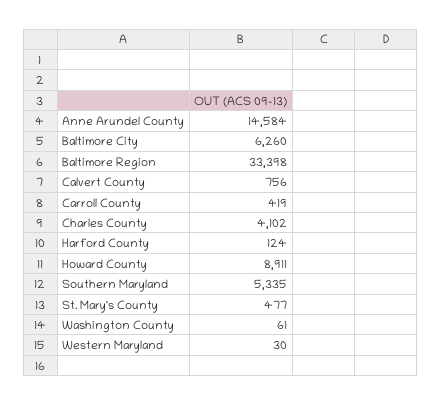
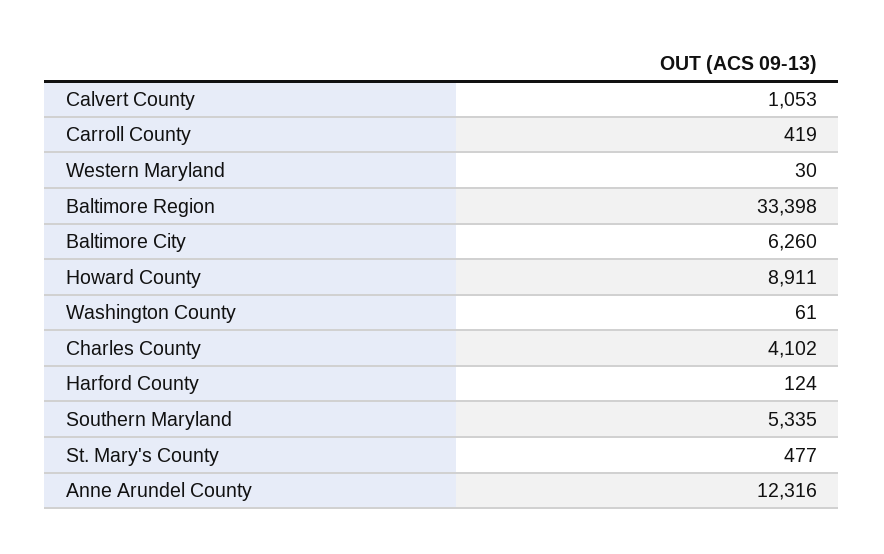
  {
-   "Anne Arundel County": 14584,
+   "Anne Arundel County": 12316,
    "Baltimore City": 6260,
    "Baltimore Region": 33398,
-   "Calvert County": 756,
+   "Calvert County": 1053,
    "Carroll County": 419,
    "Charles County": 4102,
    "Harford County": 124,
    "Howard County": 8911,
    "Southern Maryland": 5335,
    "St. Mary's County": 477,
    "Washington County": 61,
    "Western Maryland": 30
  }

